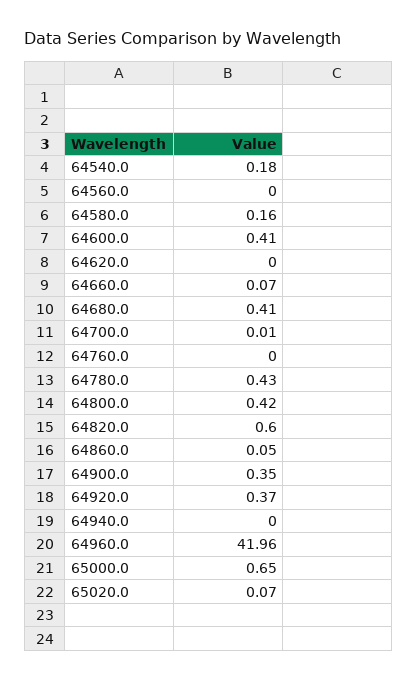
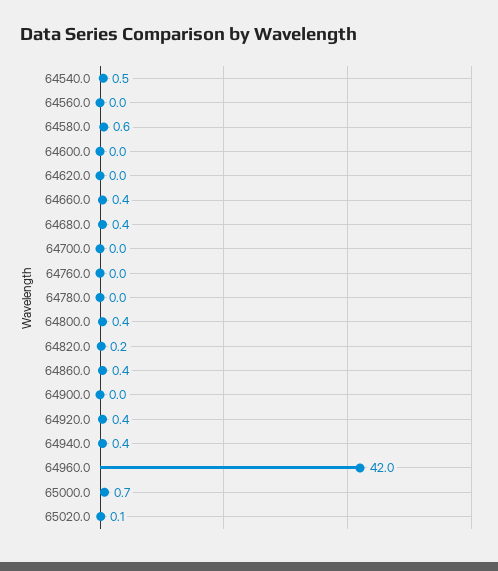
  {
-   "64540.0": 0.18,
+   "64540.0": 0.5,
    "64560.0": 0,
-   "64580.0": 0.16,
+   "64580.0": 0.6,
-   "64600.0": 0.41,
+   "64600.0": 0,
    "64620.0": 0,
-   "64660.0": 0.07,
+   "64660.0": 0.4,
    "64680.0": 0.41,
    "64700.0": 0.01,
    "64760.0": 0,
-   "64780.0": 0.43,
+   "64780.0": 0,
    "64800.0": 0.42,
-   "64820.0": 0.6,
+   "64820.0": 0.2,
-   "64860.0": 0.05,
+   "64860.0": 0.4,
-   "64900.0": 0.35,
+   "64900.0": 0,
    "64920.0": 0.37,
-   "64940.0": 0,
+   "64940.0": 0.4,
    "64960.0": 41.96,
    "65000.0": 0.65,
    "65020.0": 0.07
  }

